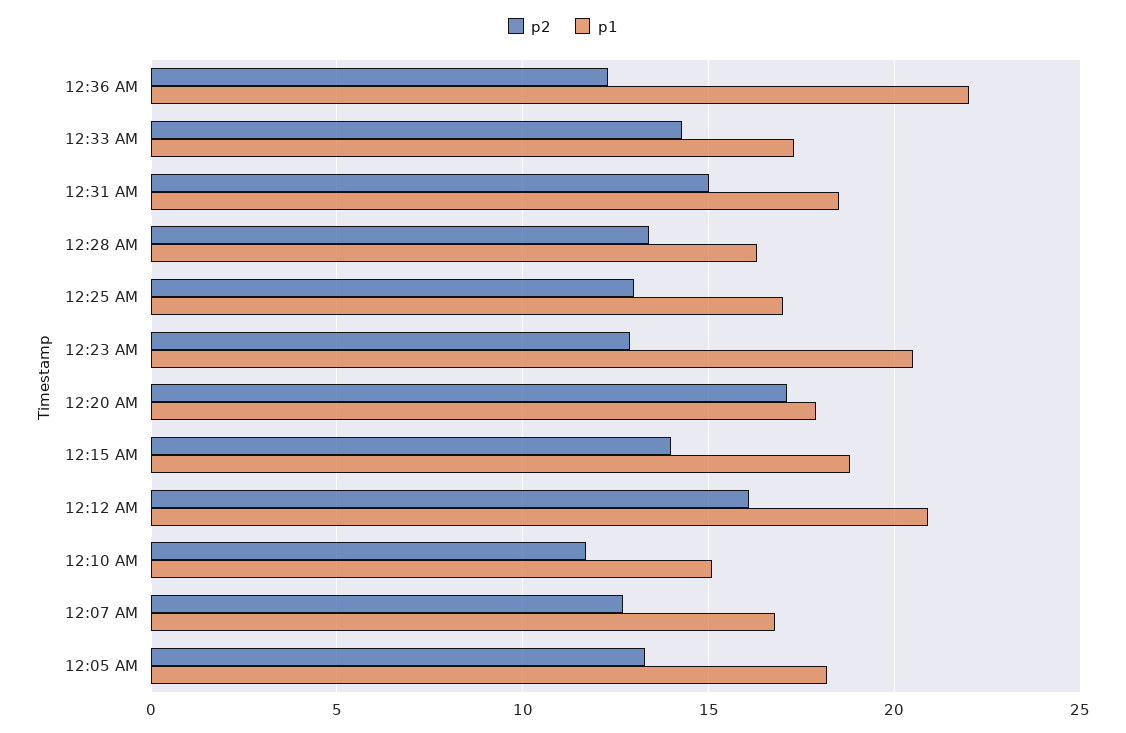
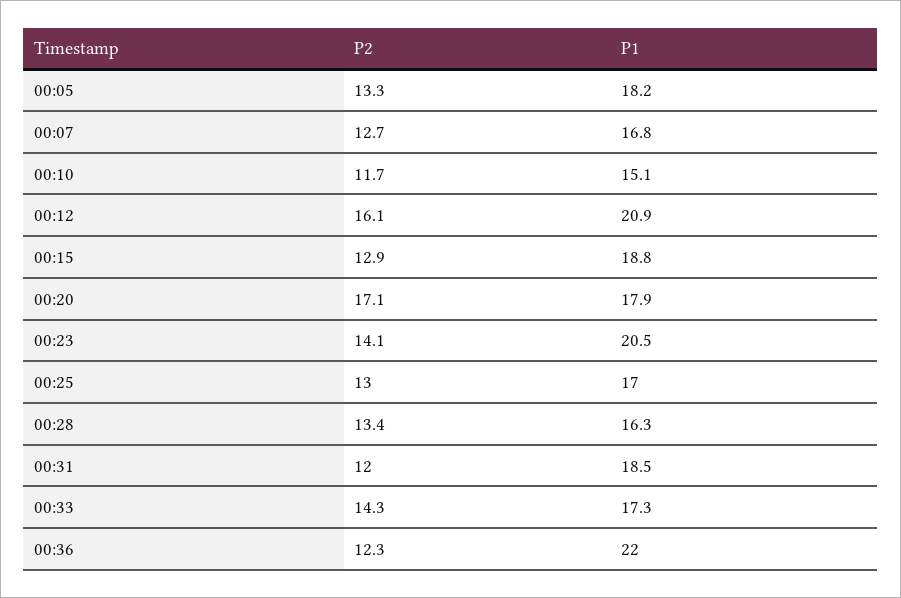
  {
    "p2": {
      "12:36 AM": 12.3,
      "12:33 AM": 14.3,
-     "12:31 AM": 15,
+     "12:31 AM": 12,
      "12:28 AM": 13.4,
      "12:25 AM": 13,
-     "12:23 AM": 13,
+     "12:23 AM": 14.1,
      "12:20 AM": 17.1,
-     "12:15 AM": 14,
+     "12:15 AM": 12.9,
      "12:12 AM": 16.1,
      "12:10 AM": 11.7,
      "12:07 AM": 12.7,
      "12:05 AM": 13.3
    },
    "p1": {
      "12:36 AM": 22,
      "12:33 AM": 17.3,
      "12:31 AM": 18.5,
      "12:28 AM": 16.3,
      "12:25 AM": 17,
      "12:23 AM": 20.5,
      "12:20 AM": 17.9,
      "12:15 AM": 18.8,
      "12:12 AM": 20.9,
      "12:10 AM": 15.1,
      "12:07 AM": 16.8,
      "12:05 AM": 18.2
    }
  }

